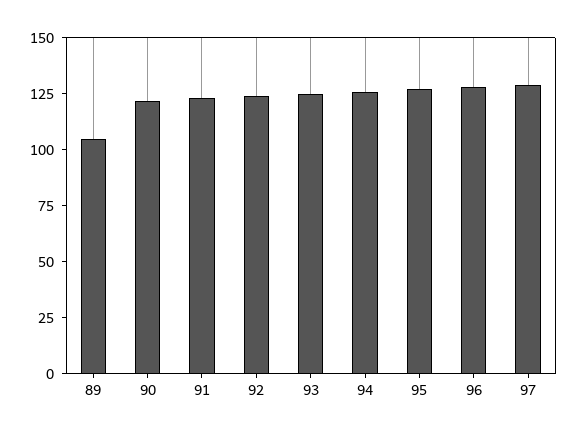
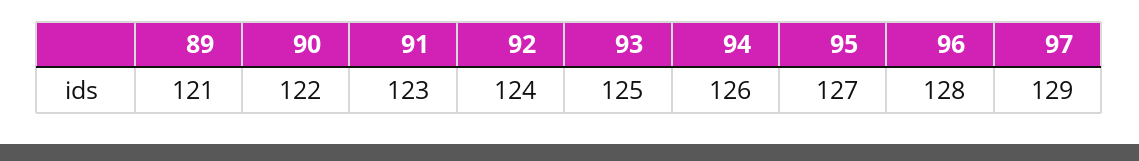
  {
-   "89": 105,
+   "89": 121,
    "90": 122,
    "91": 123,
    "92": 124,
    "93": 125,
    "94": 126,
    "95": 127,
    "96": 128,
    "97": 129
  }

